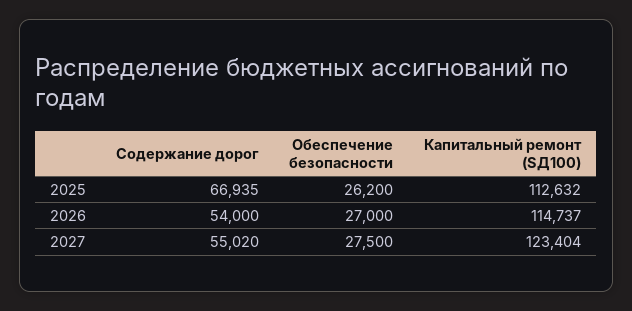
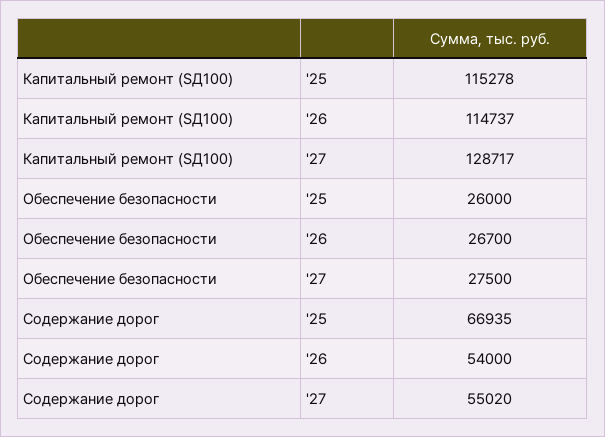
  {
    "Содержание дорог": {
      "2025": 66935,
      "2026": 54000,
      "2027": 55020
    },
    "Обеспечение безопасности": {
-     "2025": 26200,
+     "2025": 26000,
-     "2026": 27000,
+     "2026": 26700,
      "2027": 27500
    },
    "Капитальный ремонт (SД100)": {
-     "2025": 112632,
+     "2025": 115278,
      "2026": 114737,
-     "2027": 123404
+     "2027": 128717
    }
  }

